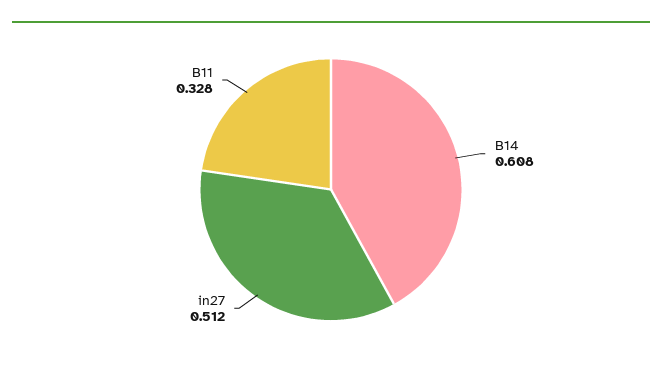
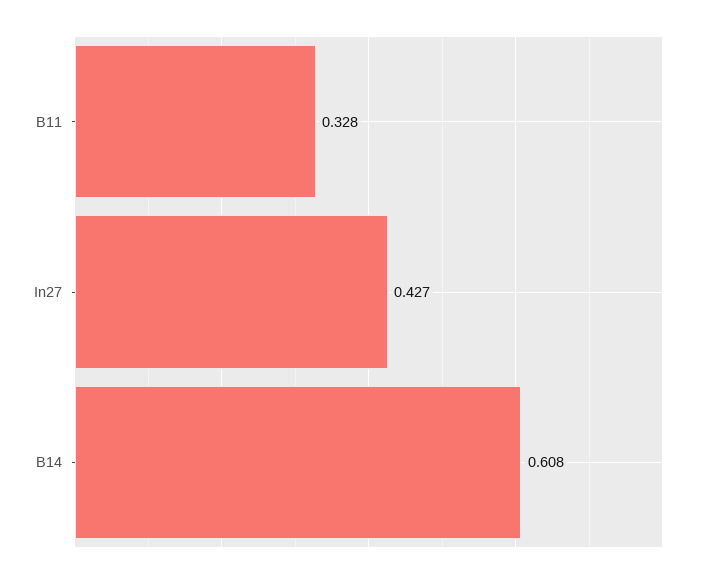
  {
    "B14": 0.608,
-   "in27": 0.512,
+   "in27": 0.427,
    "B11": 0.328
  }

